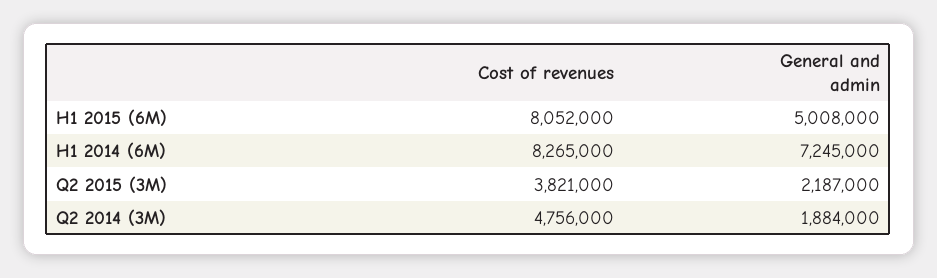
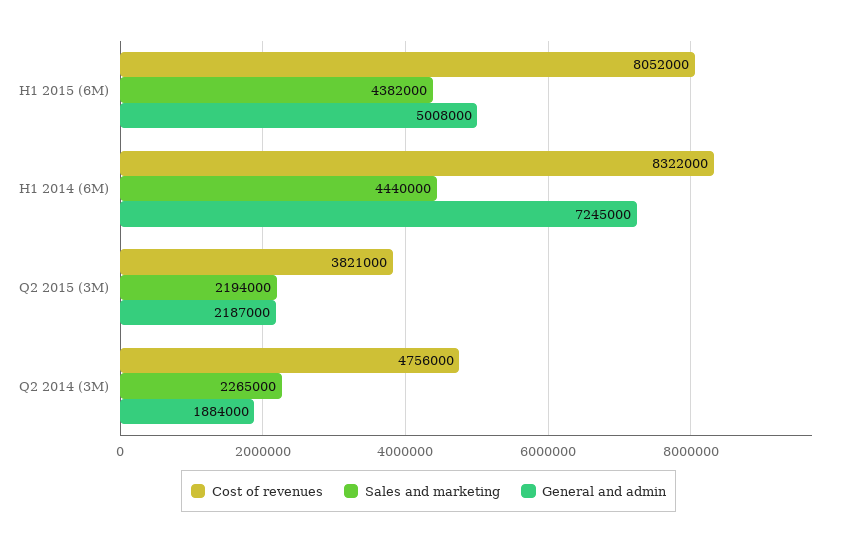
  {
    "Cost of revenues": {
      "H1 2015 (6M)": 8052000,
-     "H1 2014 (6M)": 8265000,
+     "H1 2014 (6M)": 8322000,
      "Q2 2015 (3M)": 3821000,
      "Q2 2014 (3M)": 4756000
    },
    "General and admin": {
      "H1 2015 (6M)": 5008000,
      "H1 2014 (6M)": 7245000,
      "Q2 2015 (3M)": 2187000,
      "Q2 2014 (3M)": 1884000
-   }
+   },
+   "Sales and marketing": {
+     "H1 2015 (6M)": 4382000,
+     "H1 2014 (6M)": 4440000,
+     "Q2 2015 (3M)": 2194000,
+     "Q2 2014 (3M)": 2265000
+   }
  }

